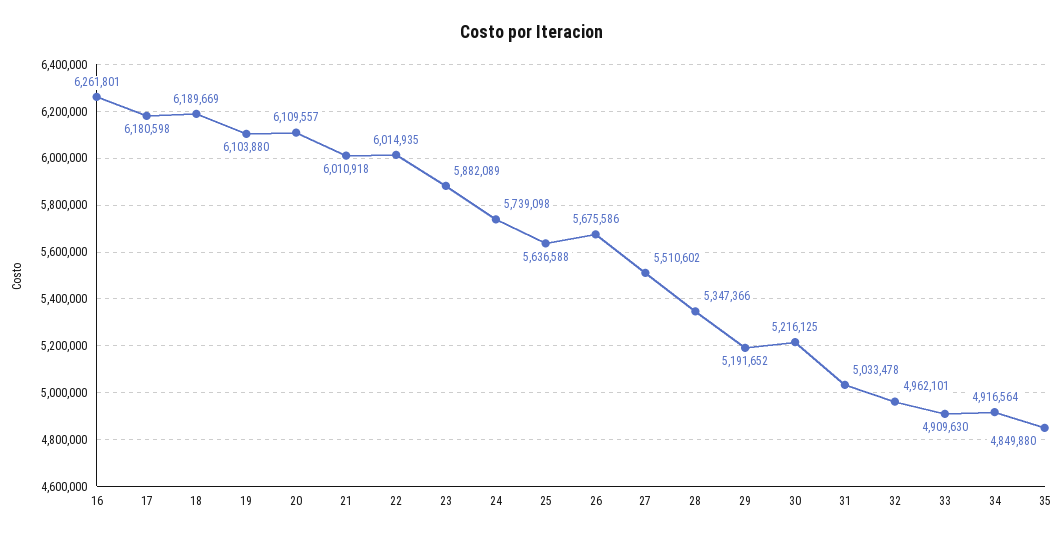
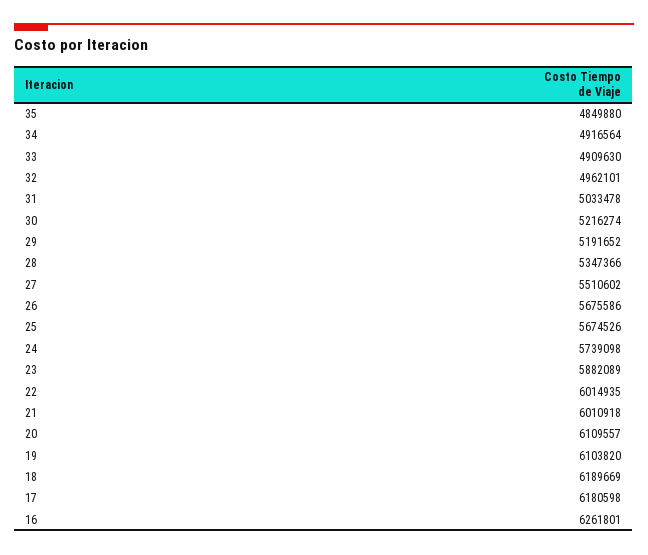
  {
    "16": 6261801,
    "17": 6180598,
    "18": 6189669,
-   "19": 6103880,
+   "19": 6103820,
    "20": 6109557,
    "21": 6010918,
    "22": 6014935,
    "23": 5882089,
    "24": 5739098,
-   "25": 5636588,
+   "25": 5674526,
    "26": 5675586,
    "27": 5510602,
    "28": 5347366,
    "29": 5191652,
-   "30": 5216125,
+   "30": 5216274,
    "31": 5033478,
    "32": 4962101,
    "33": 4909630,
    "34": 4916564,
    "35": 4849880
  }

